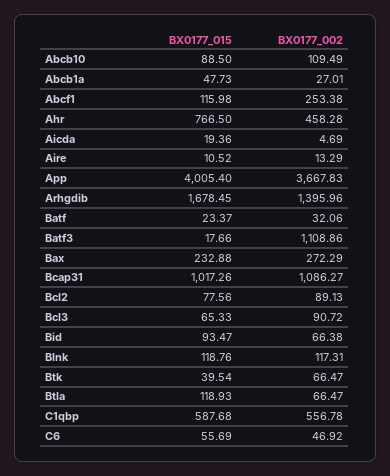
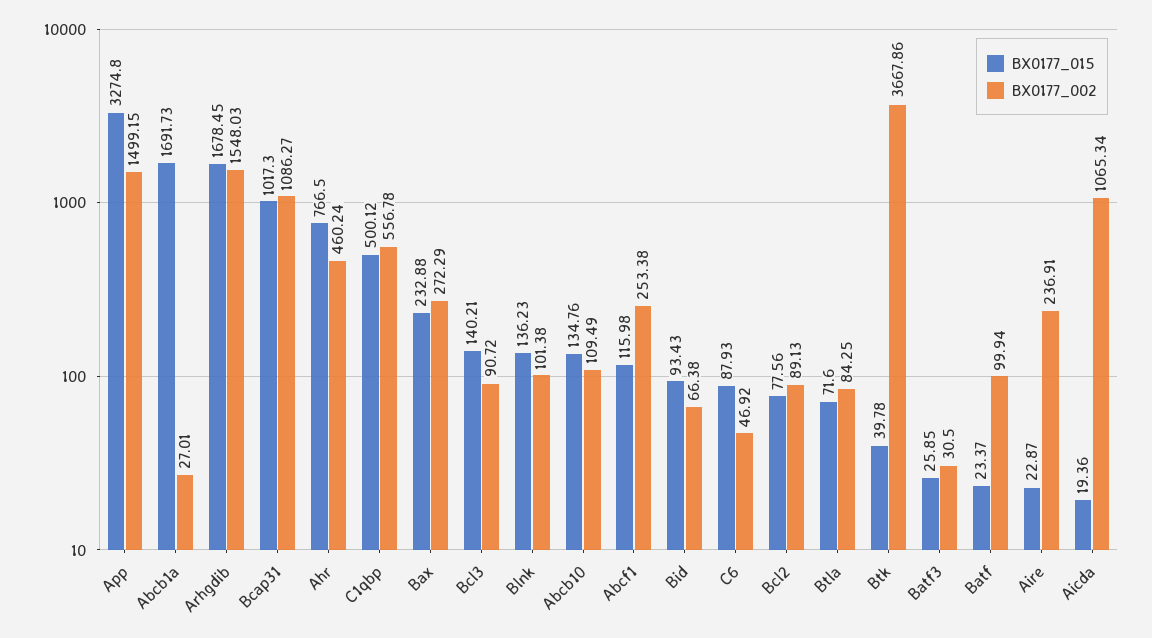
  {
    "BX0177_015": {
-     "Abcb10": 88.5,
+     "Abcb10": 134.76,
-     "Abcb1a": 47.73,
+     "Abcb1a": 1691.73,
      "Abcf1": 115.98,
      "Ahr": 766.5,
      "Aicda": 19.36,
-     "Aire": 10.52,
+     "Aire": 22.87,
-     "App": 4005.4,
+     "App": 3274.8,
      "Arhgdib": 1678.45,
      "Batf": 23.37,
-     "Batf3": 17.66,
+     "Batf3": 25.85,
      "Bax": 232.88,
-     "Bcap31": 1017.26,
+     "Bcap31": 1017.3,
      "Bcl2": 77.56,
-     "Bcl3": 65.33,
+     "Bcl3": 140.21,
-     "Bid": 93.47,
+     "Bid": 93.43,
-     "Blnk": 118.76,
+     "Blnk": 136.23,
-     "Btk": 39.54,
+     "Btk": 39.78,
-     "Btla": 118.93,
+     "Btla": 71.6,
-     "C1qbp": 587.68,
+     "C1qbp": 500.12,
-     "C6": 55.69
+     "C6": 87.93
    },
    "BX0177_002": {
      "Abcb10": 109.49,
      "Abcb1a": 27.01,
      "Abcf1": 253.38,
-     "Ahr": 458.28,
+     "Ahr": 460.24,
-     "Aicda": 4.69,
+     "Aicda": 1065.34,
-     "Aire": 13.29,
+     "Aire": 236.91,
-     "App": 3667.83,
+     "App": 1499.15,
-     "Arhgdib": 1395.96,
+     "Arhgdib": 1548.03,
-     "Batf": 32.06,
+     "Batf": 99.94,
-     "Batf3": 1108.86,
+     "Batf3": 30.5,
      "Bax": 272.29,
      "Bcap31": 1086.27,
      "Bcl2": 89.13,
      "Bcl3": 90.72,
      "Bid": 66.38,
-     "Blnk": 117.31,
+     "Blnk": 101.38,
-     "Btk": 66.47,
+     "Btk": 3667.86,
-     "Btla": 66.47,
+     "Btla": 84.25,
      "C1qbp": 556.78,
      "C6": 46.92
    }
  }

